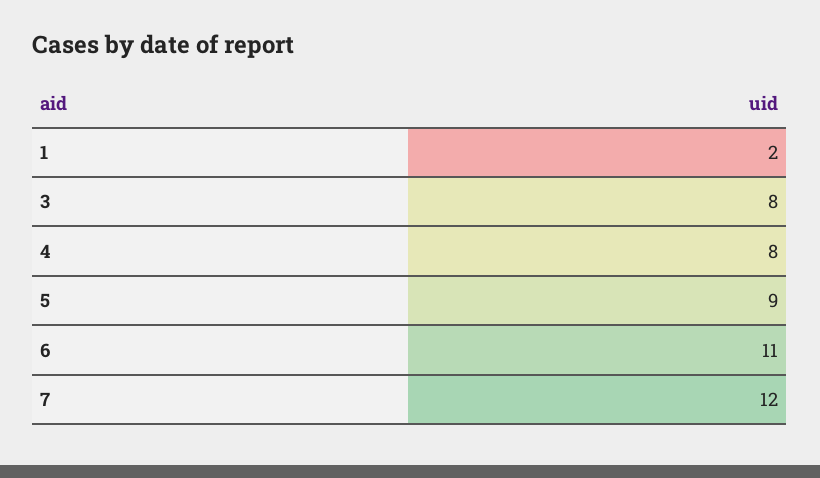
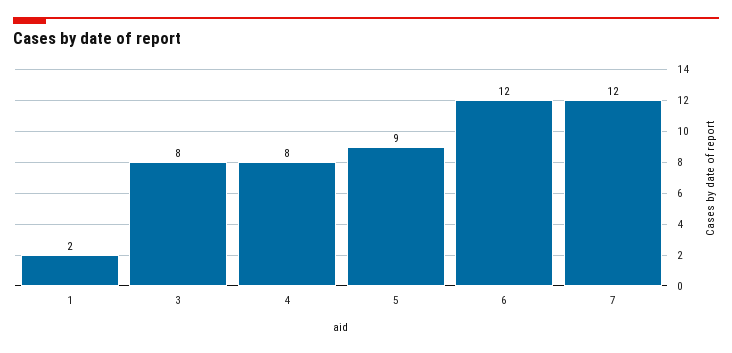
  {
    "1": 2,
    "3": 8,
    "4": 8,
    "5": 9,
-   "6": 11,
+   "6": 12,
    "7": 12
  }

